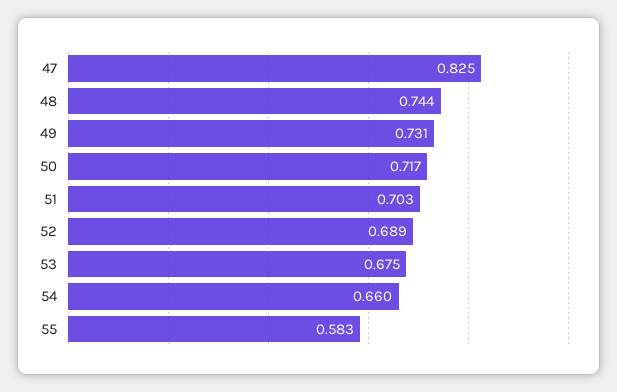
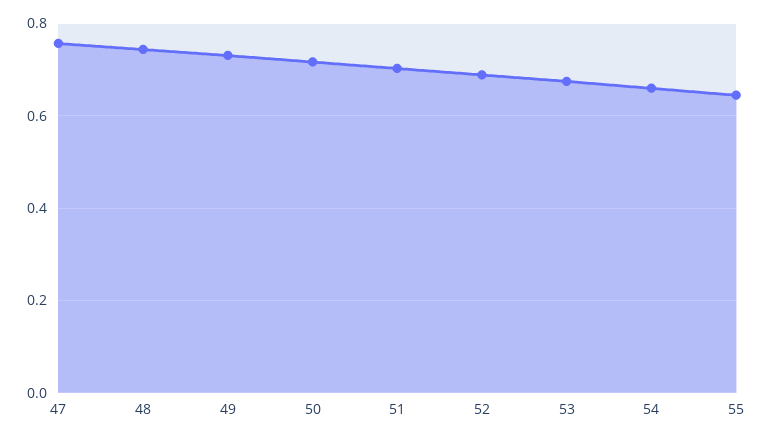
  {
-   "47": 0.825,
+   "47": 0.76,
    "48": 0.744,
    "49": 0.731,
    "50": 0.717,
    "51": 0.703,
    "52": 0.689,
    "53": 0.675,
    "54": 0.66,
-   "55": 0.583
+   "55": 0.64
  }

